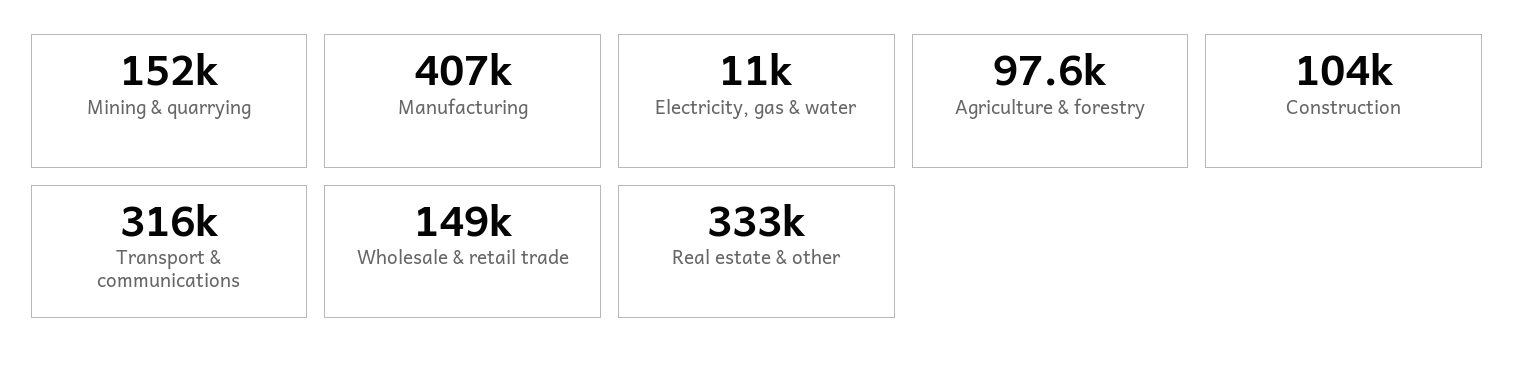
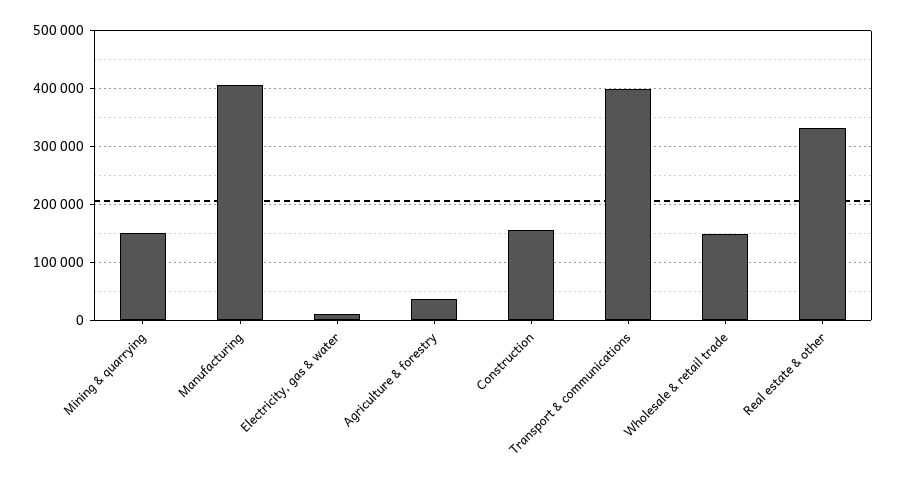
  {
    "Mining & quarrying": 152000,
    "Manufacturing": 407000,
    "Electricity, gas & water": 11000,
-   "Agriculture & forestry": 97600,
+   "Agriculture & forestry": 40000,
-   "Construction": 104000,
+   "Construction": 160000,
-   "Transport & communications": 316000,
+   "Transport & communications": 400000,
    "Wholesale & retail trade": 149000,
    "Real estate & other": 333000
  }

